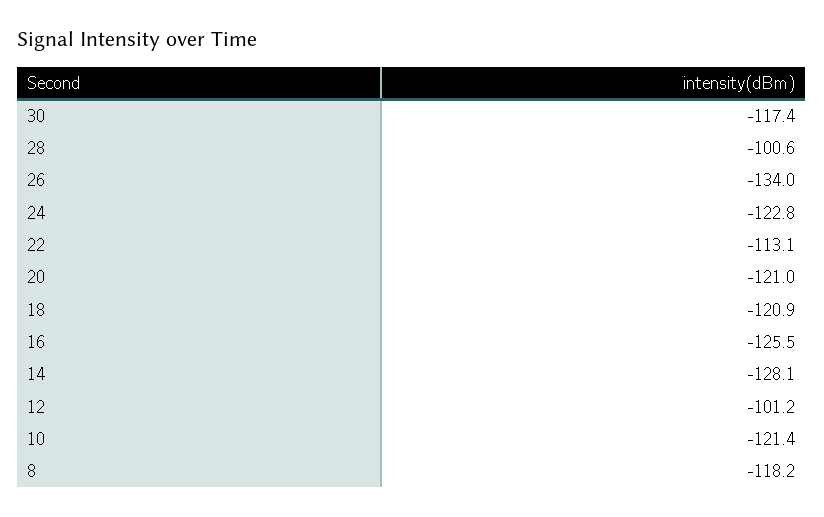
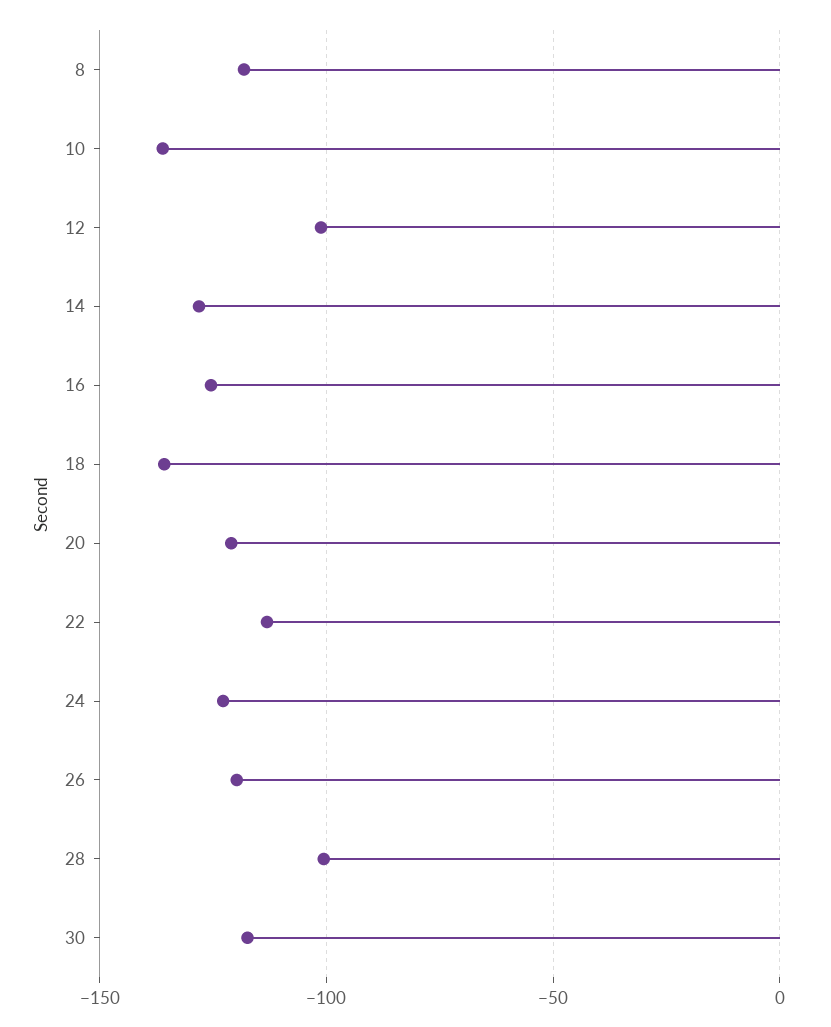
  {
    "30": -117.4,
    "28": -100.6,
-   "26": -134,
+   "26": -120,
    "24": -122.8,
    "22": -113.1,
    "20": -121,
-   "18": -120.9,
+   "18": -135,
    "16": -125.5,
    "14": -128.1,
    "12": -101.2,
-   "10": -121.4,
+   "10": -135,
    "8": -118.2
  }

